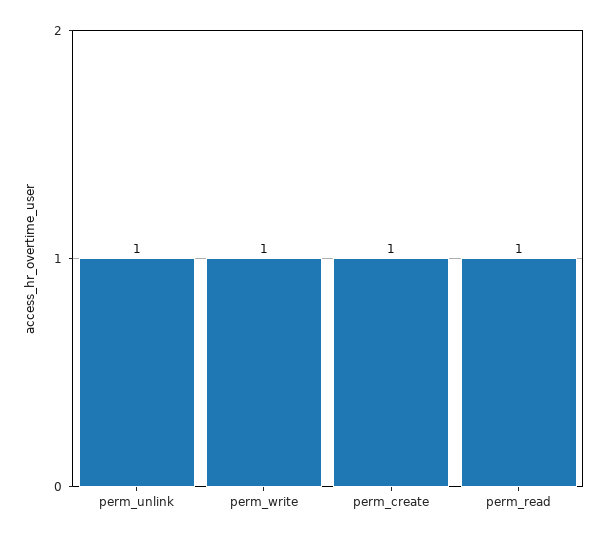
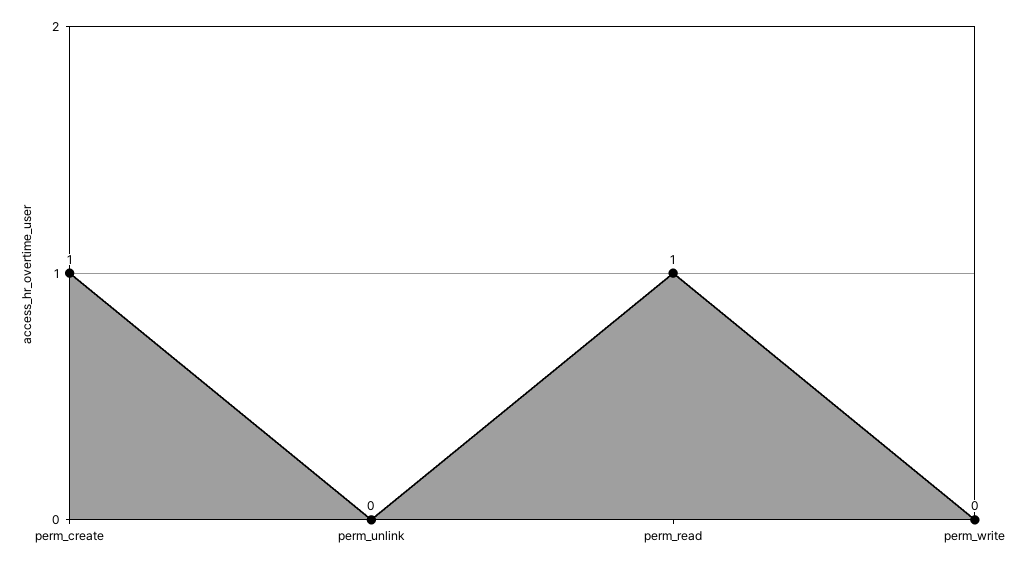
  {
-   "perm_unlink": 1,
+   "perm_unlink": 0,
-   "perm_write": 1,
+   "perm_write": 0,
    "perm_create": 1,
    "perm_read": 1
  }

